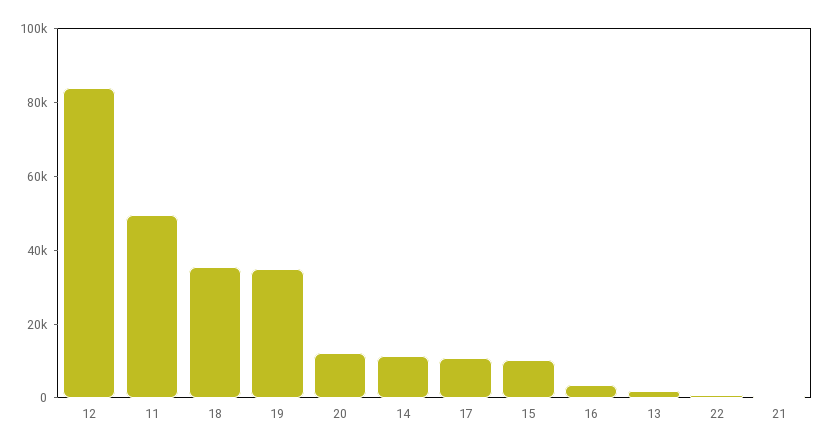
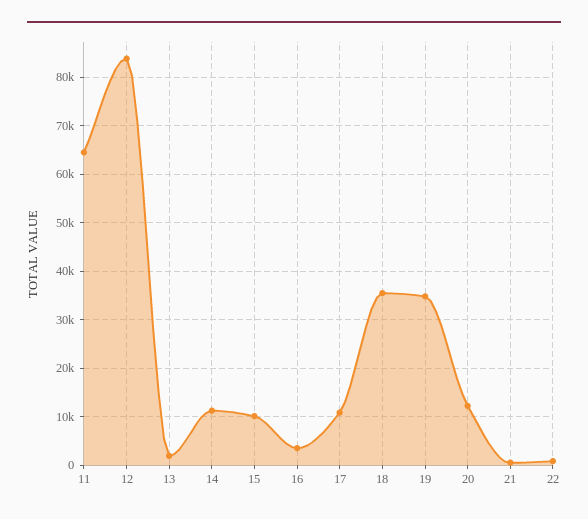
  {
    "12": 84000,
-   "11": 50000,
+   "11": 64000,
    "18": 36000,
    "19": 34000,
    "20": 12000,
    "14": 12000,
    "17": 10000,
    "15": 10000,
    "16": 4000,
    "13": 2000,
    "22": 0,
    "21": 0
  }

